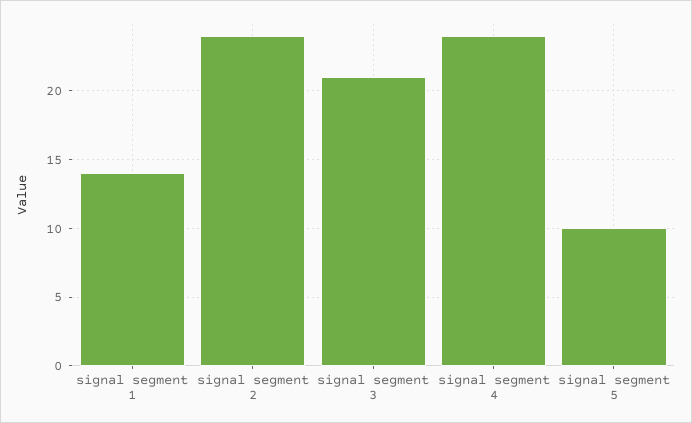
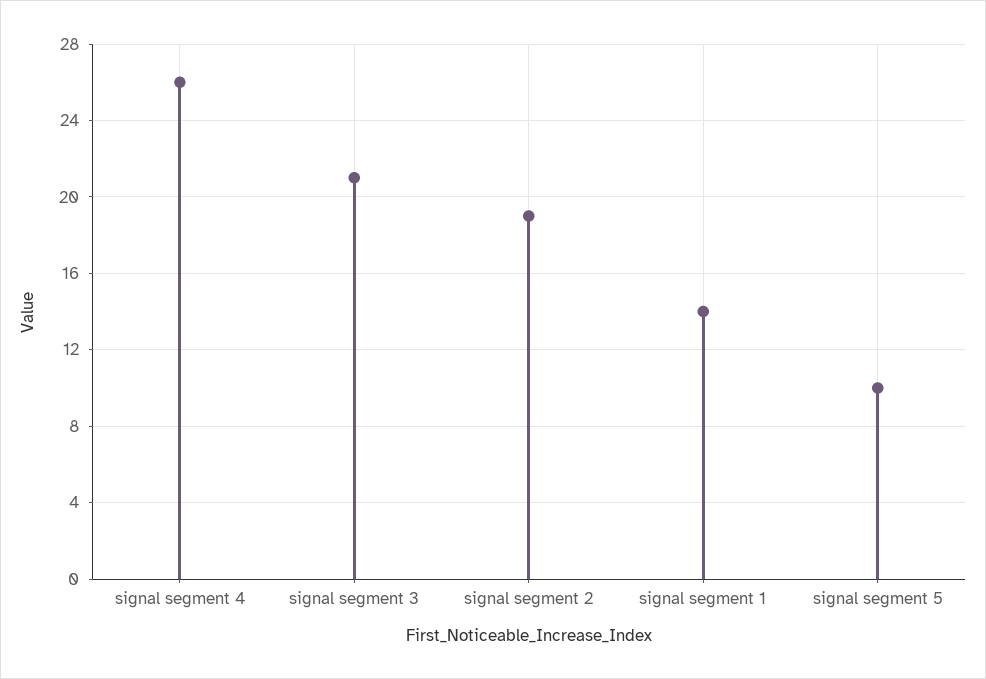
  {
    "signal segment 1": 14,
-   "signal segment 2": 24,
+   "signal segment 2": 19,
    "signal segment 3": 21,
-   "signal segment 4": 24,
+   "signal segment 4": 26,
    "signal segment 5": 10
  }

